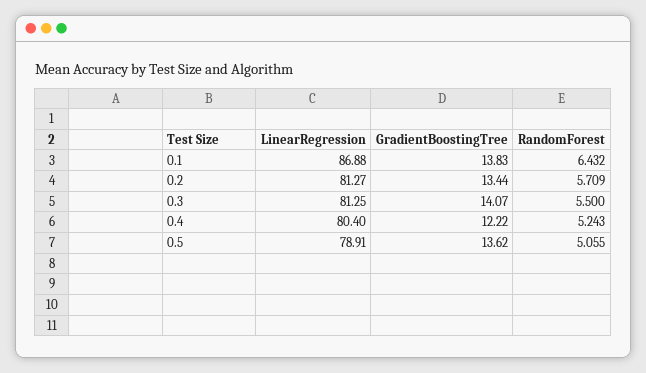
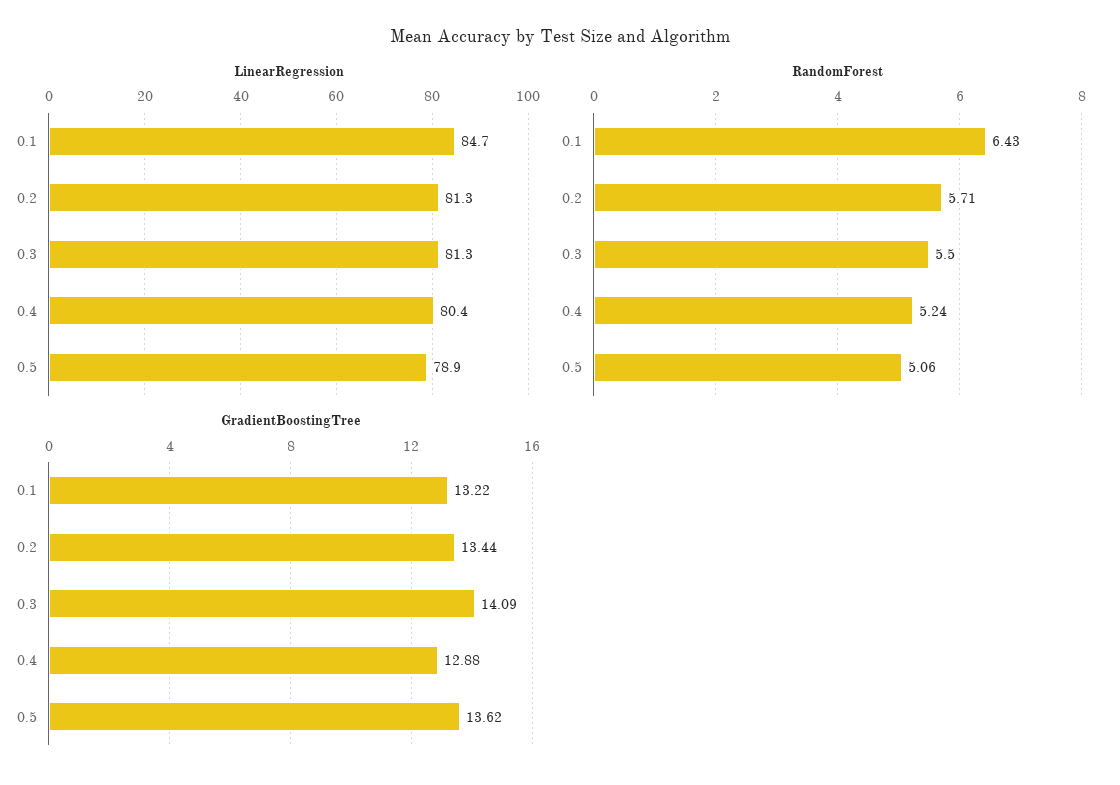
  {
    "LinearRegression": {
-     "0.1": 86.88,
+     "0.1": 84.7,
      "0.2": 81.27,
      "0.3": 81.25,
      "0.4": 80.4,
      "0.5": 78.91
    },
    "GradientBoostingTree": {
-     "0.1": 13.83,
+     "0.1": 13.22,
      "0.2": 13.44,
-     "0.3": 14.07,
+     "0.3": 14.09,
-     "0.4": 12.22,
+     "0.4": 12.88,
      "0.5": 13.62
    },
    "RandomForest": {
      "0.1": 6.432,
      "0.2": 5.709,
      "0.3": 5.5,
      "0.4": 5.243,
      "0.5": 5.055
    }
  }

